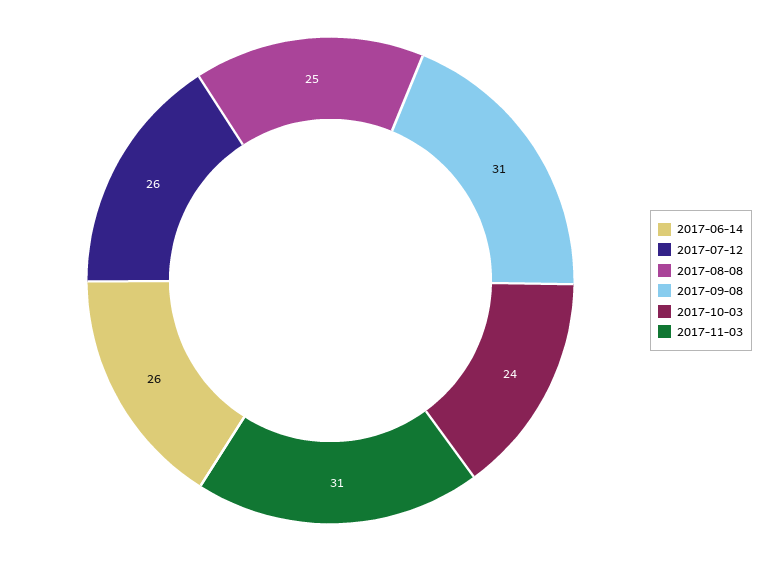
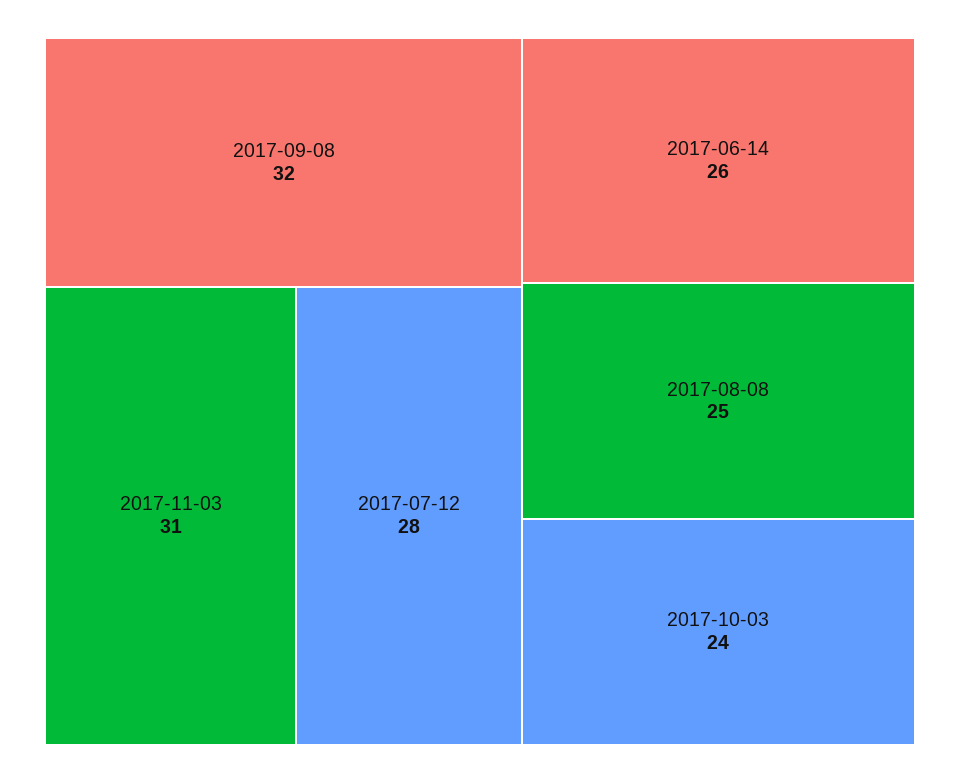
  {
    "2017-06-14": 26,
-   "2017-07-12": 26,
+   "2017-07-12": 28,
    "2017-08-08": 25,
-   "2017-09-08": 31,
+   "2017-09-08": 32,
    "2017-10-03": 24,
    "2017-11-03": 31
  }

